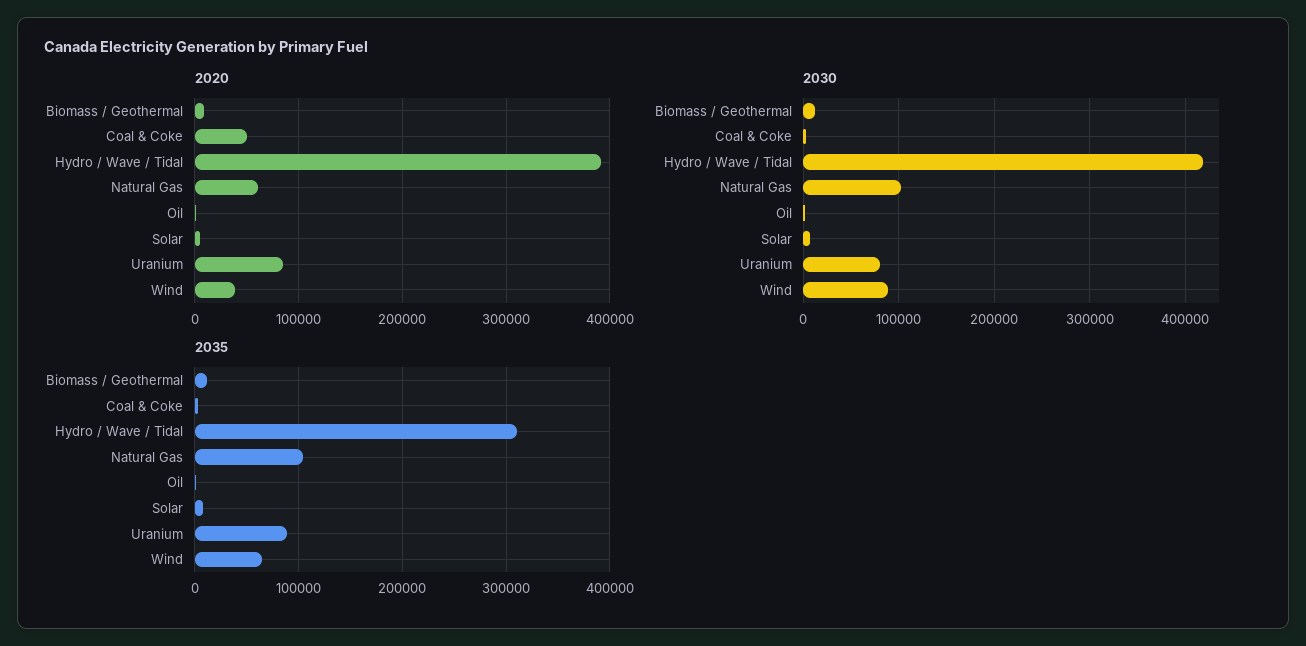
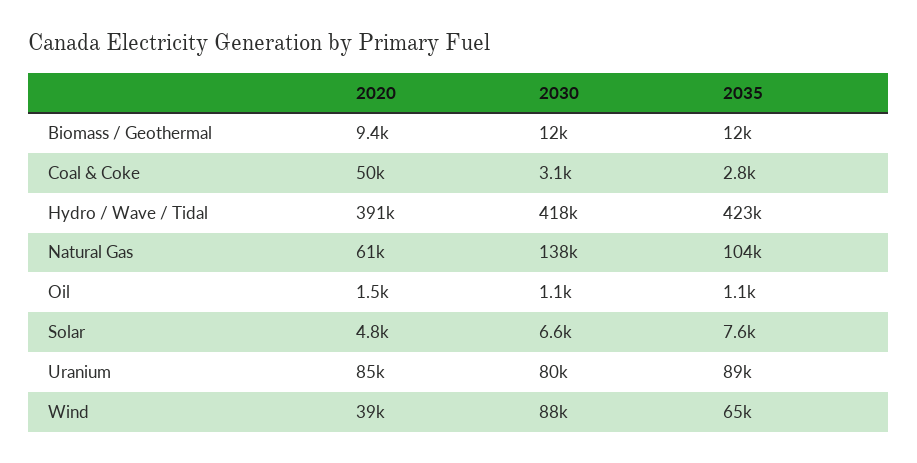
  {
    "2020": {
      "Biomass / Geothermal": 9400,
      "Coal & Coke": 50000,
      "Hydro / Wave / Tidal": 391000,
      "Natural Gas": 61000,
      "Oil": 1500,
      "Solar": 4800,
      "Uranium": 85000,
      "Wind": 39000
    },
    "2030": {
      "Biomass / Geothermal": 12000,
      "Coal & Coke": 3100,
      "Hydro / Wave / Tidal": 418000,
-     "Natural Gas": 100000,
+     "Natural Gas": 138000,
      "Oil": 1100,
      "Solar": 6600,
      "Uranium": 80000,
      "Wind": 88000
    },
    "2035": {
      "Biomass / Geothermal": 12000,
      "Coal & Coke": 2800,
-     "Hydro / Wave / Tidal": 310000,
+     "Hydro / Wave / Tidal": 423000,
      "Natural Gas": 104000,
      "Oil": 1100,
      "Solar": 7600,
      "Uranium": 89000,
      "Wind": 65000
    }
  }

